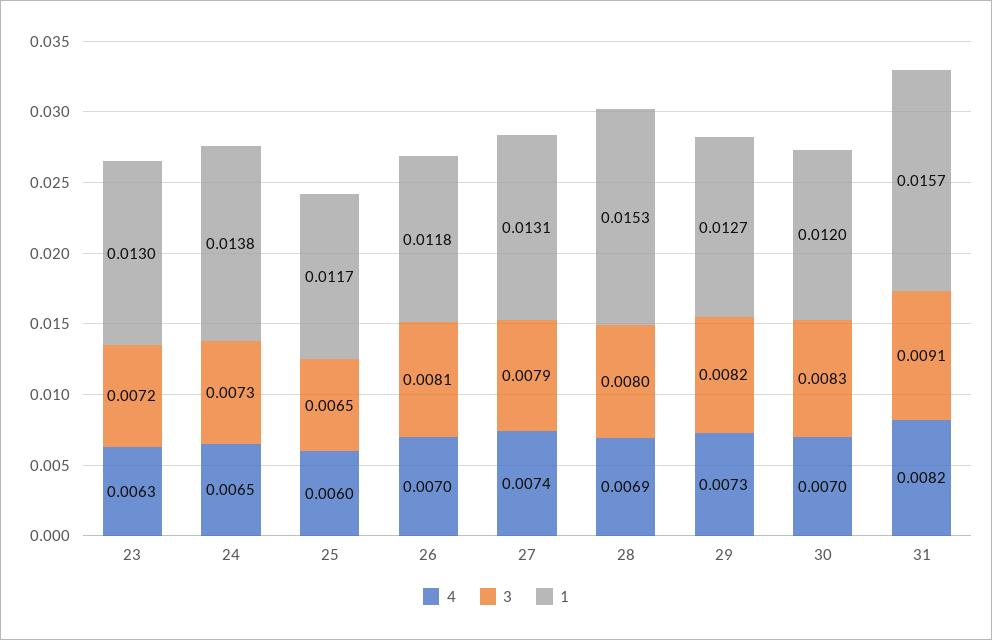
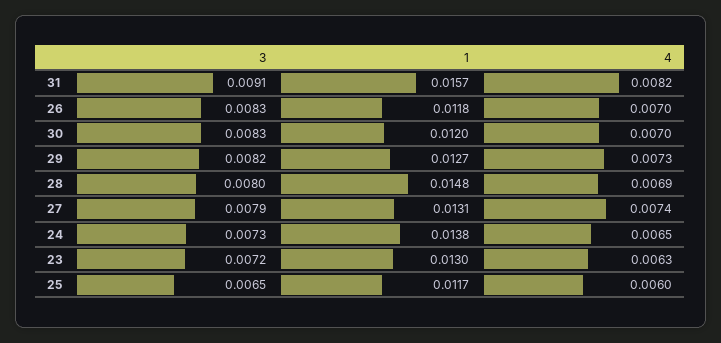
  {
    "4": {
      "23": 0.0063,
      "24": 0.0065,
      "25": 0.006,
      "26": 0.007,
      "27": 0.0074,
      "28": 0.0069,
      "29": 0.0073,
      "30": 0.007,
      "31": 0.0082
    },
    "3": {
      "23": 0.0072,
      "24": 0.0073,
      "25": 0.0065,
-     "26": 0.0081,
+     "26": 0.0083,
      "27": 0.0079,
      "28": 0.008,
      "29": 0.0082,
      "30": 0.0083,
      "31": 0.0091
    },
    "1": {
      "23": 0.013,
      "24": 0.0138,
      "25": 0.0117,
      "26": 0.0118,
      "27": 0.0131,
-     "28": 0.0153,
+     "28": 0.0148,
      "29": 0.0127,
      "30": 0.012,
      "31": 0.0157
    }
  }

